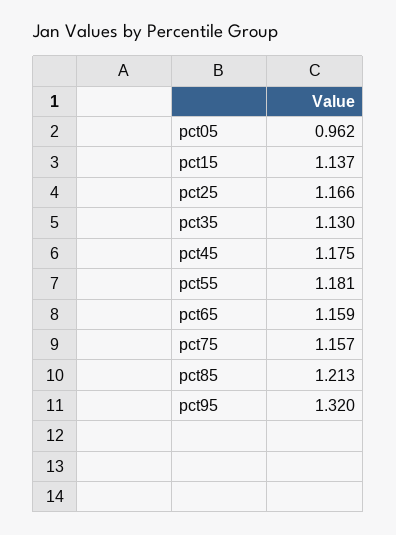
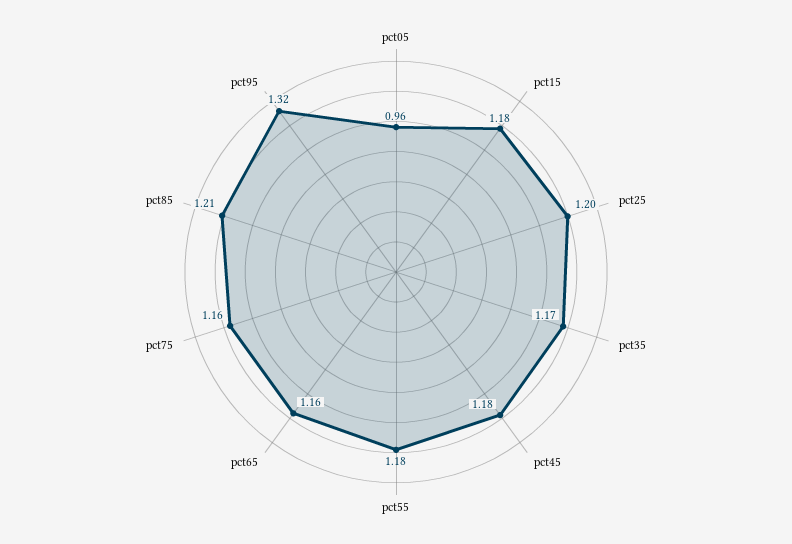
  {
    "pct05": 0.962,
-   "pct15": 1.137,
+   "pct15": 1.18,
-   "pct25": 1.166,
+   "pct25": 1.2,
-   "pct35": 1.13,
+   "pct35": 1.17,
    "pct45": 1.175,
    "pct55": 1.181,
    "pct65": 1.159,
    "pct75": 1.157,
    "pct85": 1.213,
    "pct95": 1.32
  }

